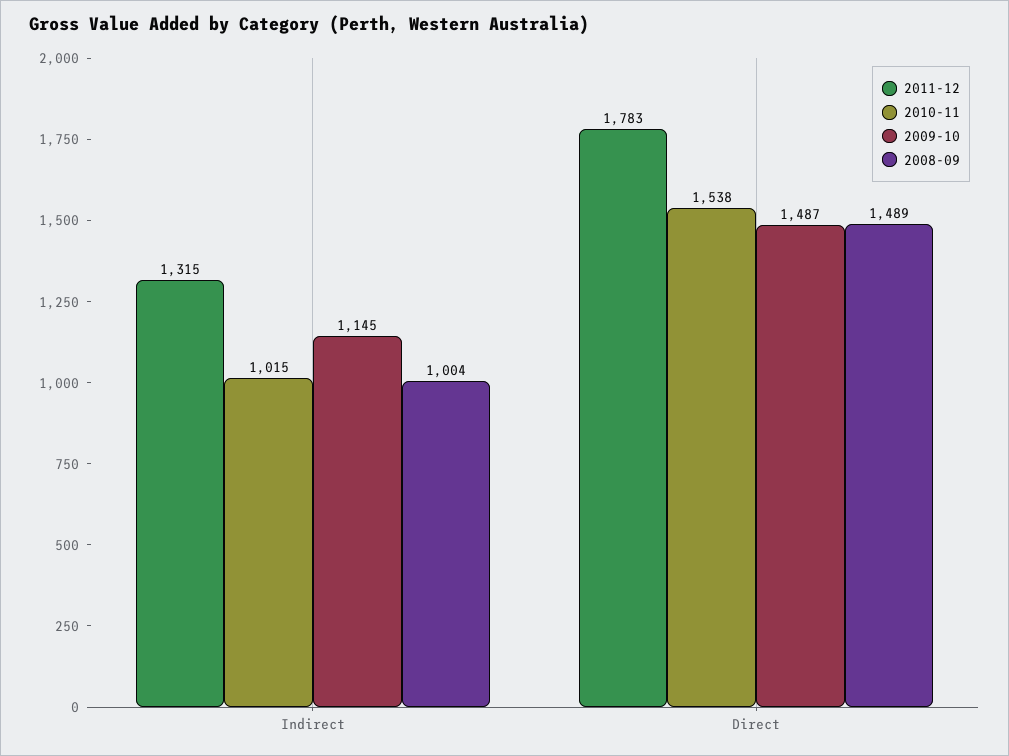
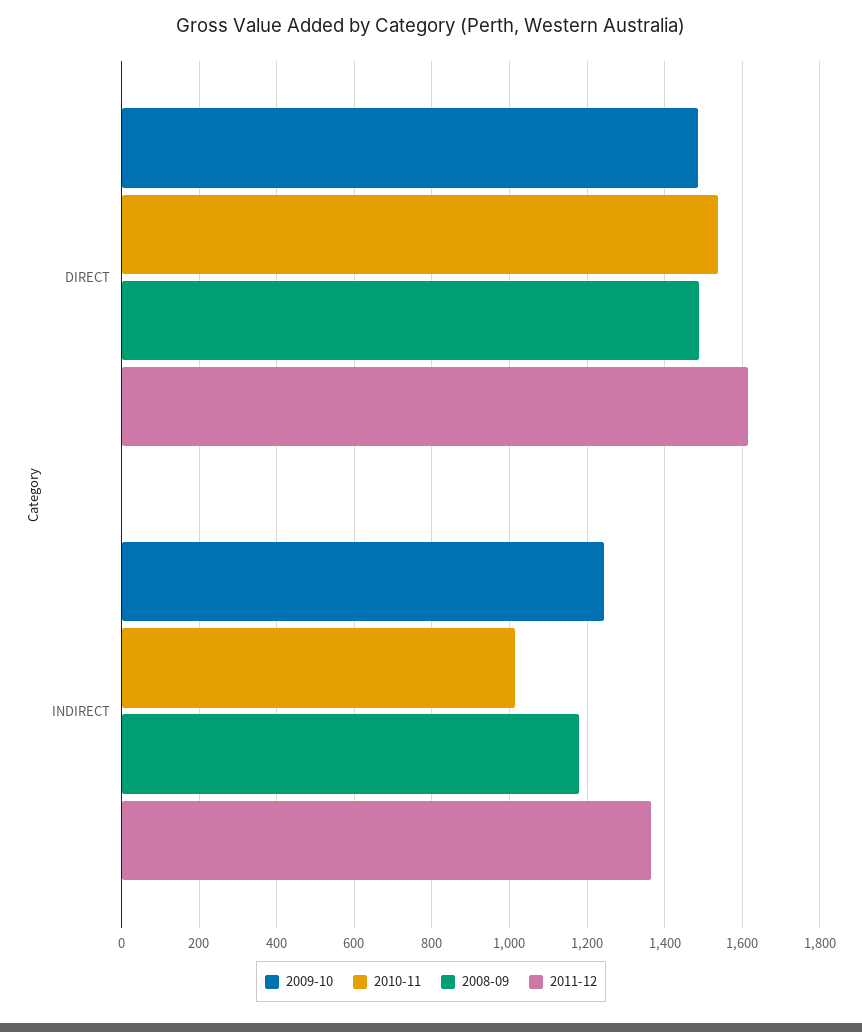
  {
    "2011-12": {
-     "Indirect": 1315,
+     "Indirect": 1360,
-     "Direct": 1783
+     "Direct": 1620
    },
    "2010-11": {
      "Indirect": 1015,
      "Direct": 1538
    },
    "2009-10": {
-     "Indirect": 1145,
+     "Indirect": 1240,
      "Direct": 1487
    },
    "2008-09": {
-     "Indirect": 1004,
+     "Indirect": 1180,
      "Direct": 1489
    }
  }

